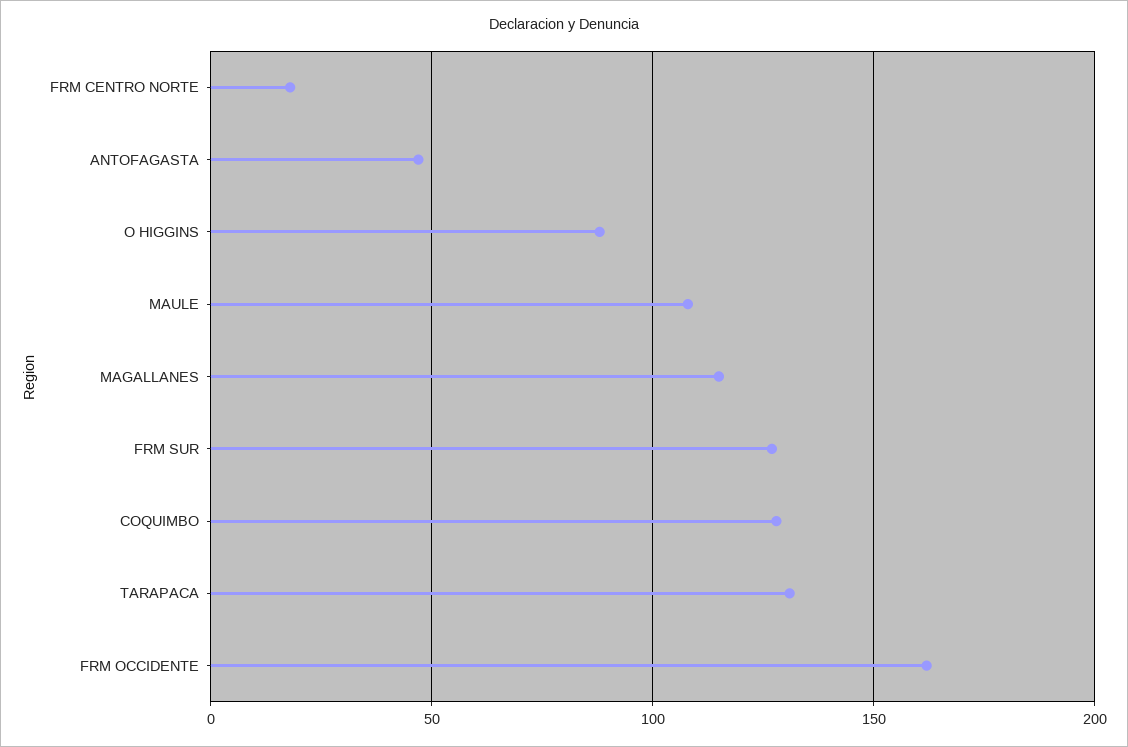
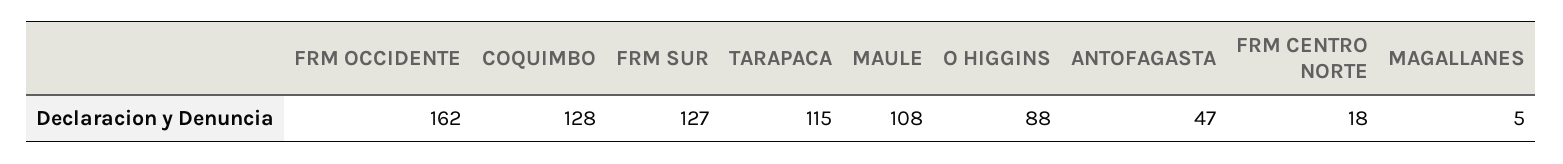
  {
    "FRM CENTRO NORTE": 18,
    "ANTOFAGASTA": 47,
    "O HIGGINS": 88,
    "MAULE": 108,
-   "MAGALLANES": 115,
+   "MAGALLANES": 5,
    "FRM SUR": 127,
    "COQUIMBO": 128,
-   "TARAPACA": 130,
+   "TARAPACA": 115,
    "FRM OCCIDENTE": 162
  }

